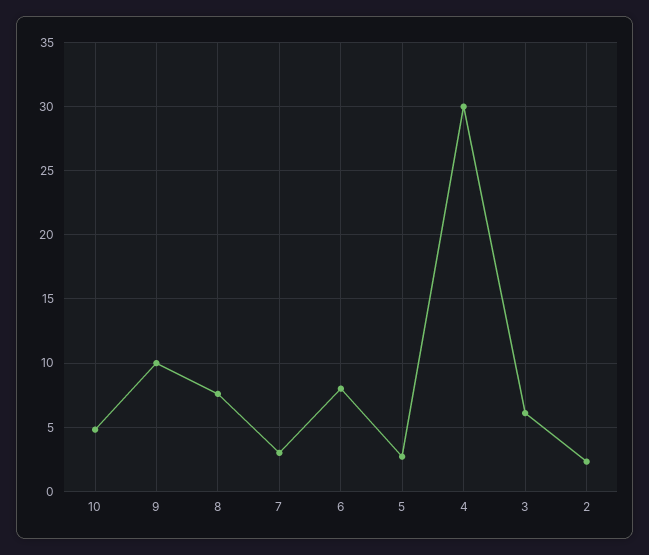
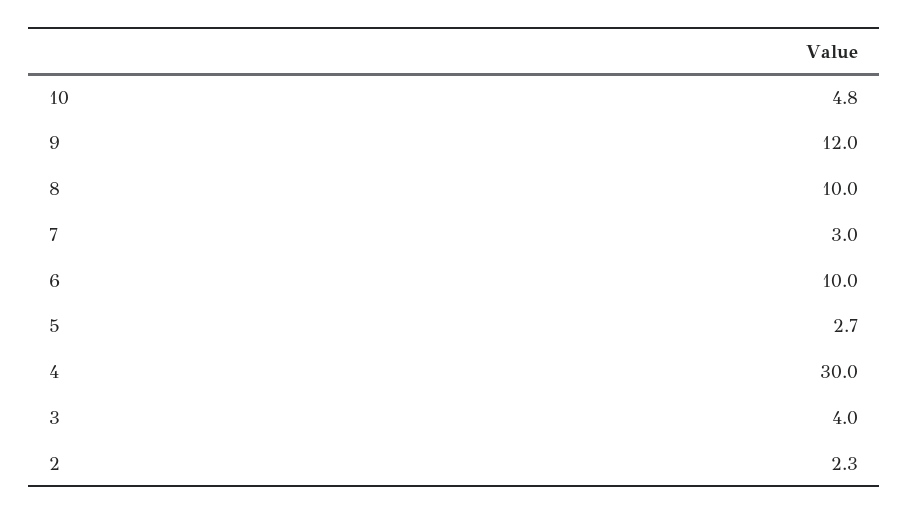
  {
    "10": 4.8,
-   "9": 10,
+   "9": 12,
-   "8": 7.5,
+   "8": 10,
    "7": 3,
-   "6": 8,
+   "6": 10,
    "5": 2.7,
    "4": 30,
-   "3": 6,
+   "3": 4,
    "2": 2.3
  }

